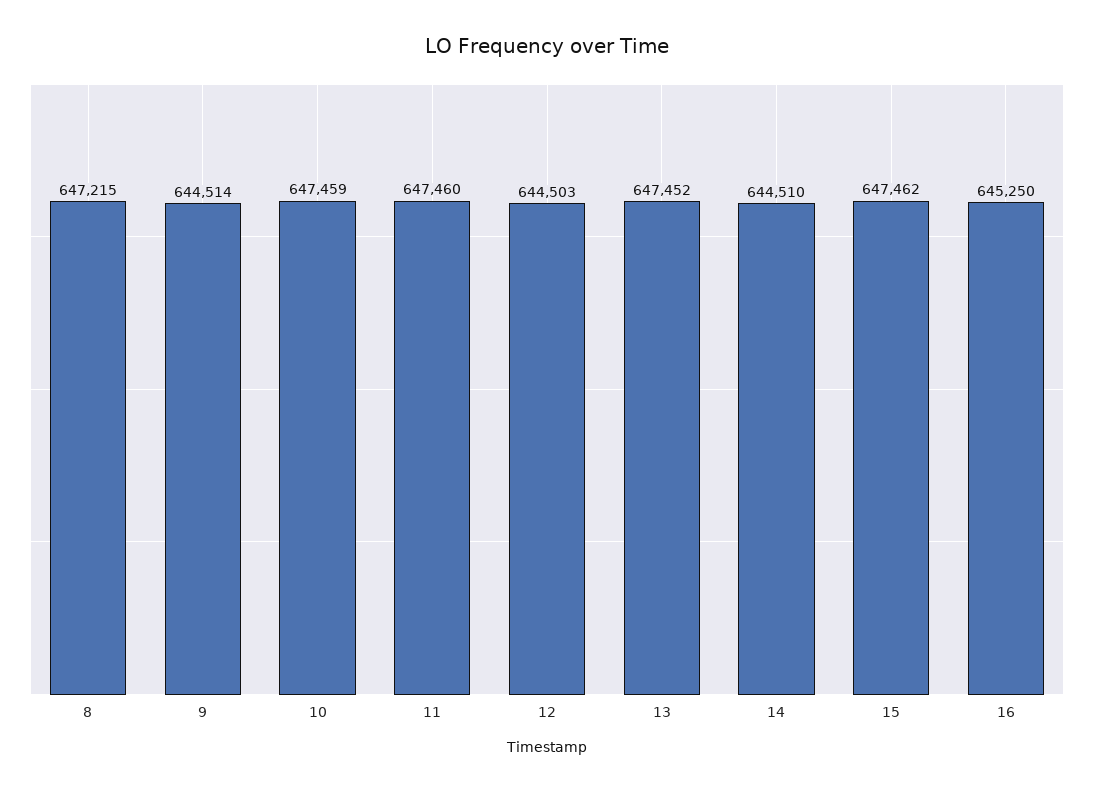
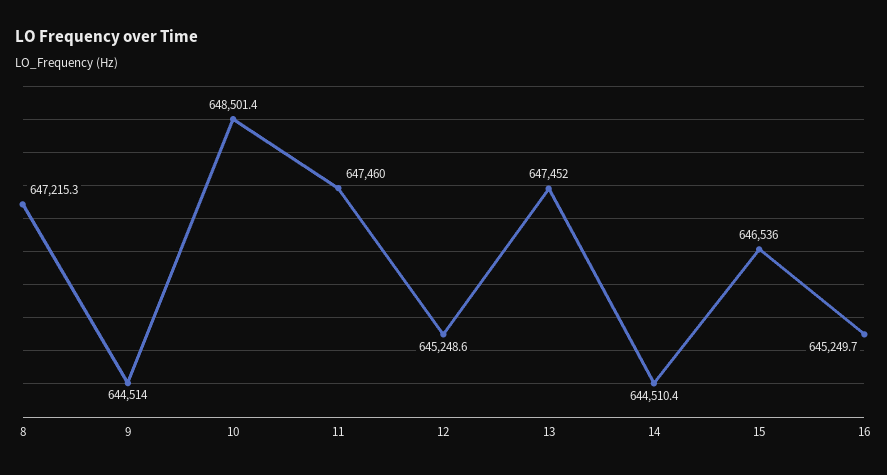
  {
    "8": 647215.3,
    "9": 644514,
-   "10": 647459,
+   "10": 648501.4,
    "11": 647460,
-   "12": 644503,
+   "12": 645248.6,
    "13": 647452,
    "14": 644510.4,
-   "15": 647462,
+   "15": 646536,
    "16": 645249.7
  }

